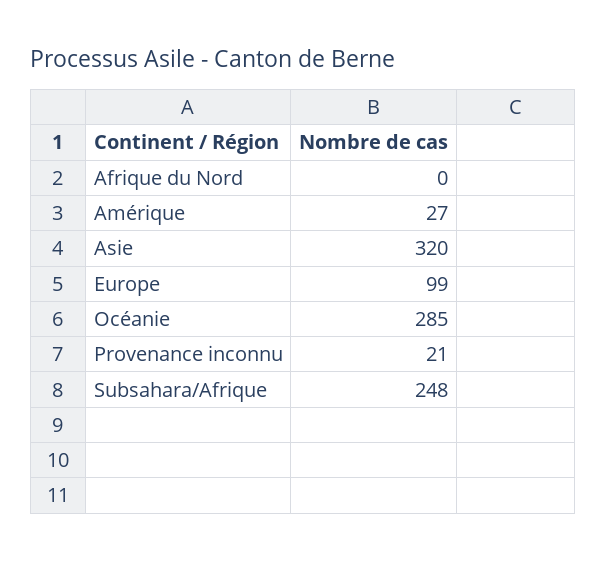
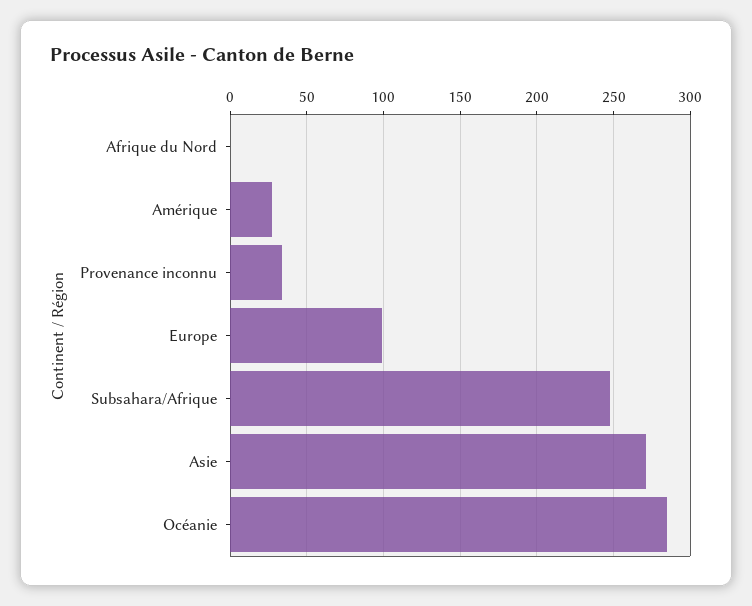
  {
    "Afrique du Nord": 0,
    "Amérique": 27,
-   "Asie": 320,
+   "Asie": 270,
    "Europe": 99,
    "Océanie": 285,
-   "Provenance inconnu": 21,
+   "Provenance inconnu": 35,
    "Subsahara/Afrique": 248
  }

